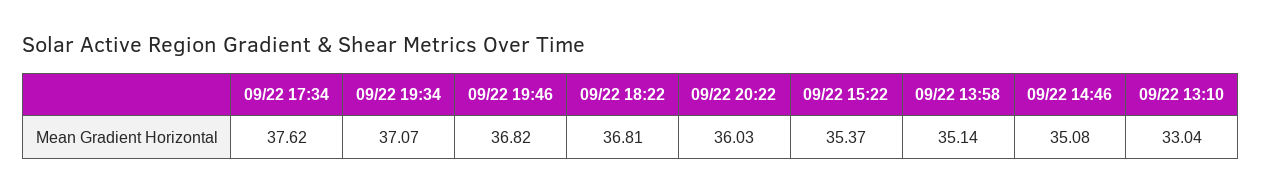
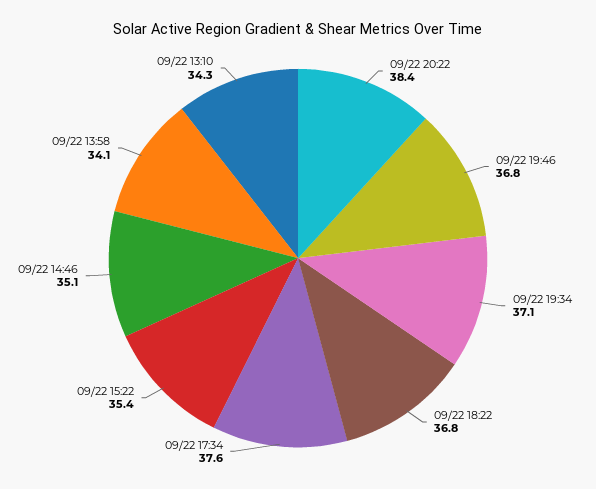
  {
    "09/22 17:34": 37.62,
    "09/22 19:34": 37.07,
    "09/22 19:46": 36.82,
    "09/22 18:22": 36.81,
-   "09/22 20:22": 36.03,
+   "09/22 20:22": 38.4,
    "09/22 15:22": 35.37,
-   "09/22 13:58": 35.14,
+   "09/22 13:58": 34.1,
    "09/22 14:46": 35.08,
-   "09/22 13:10": 33.04
+   "09/22 13:10": 34.3
  }

